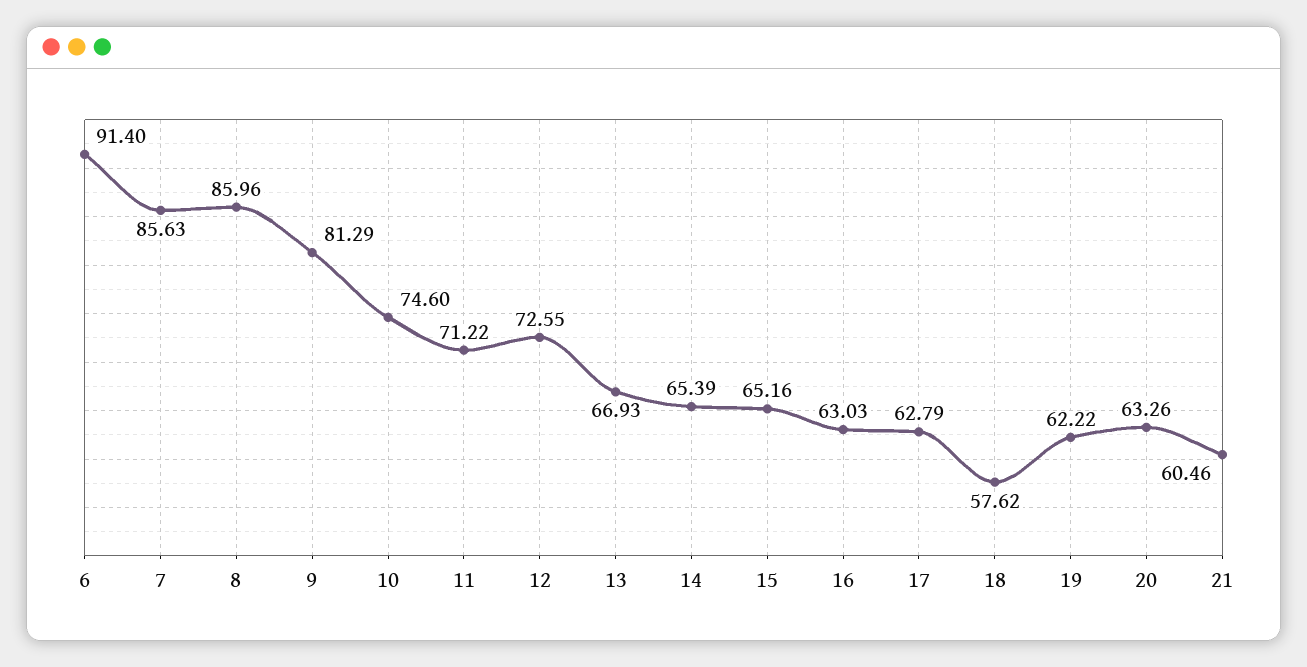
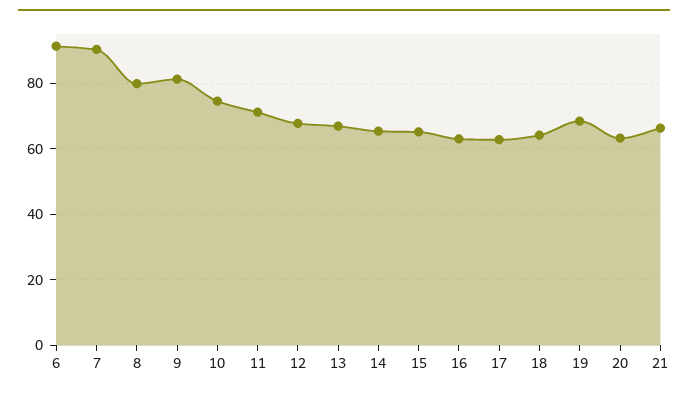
  {
    "6": 91.4,
-   "7": 85.63,
+   "7": 90,
-   "8": 85.96,
+   "8": 80,
    "9": 81.29,
    "10": 74.6,
    "11": 71.22,
-   "12": 72.55,
+   "12": 68,
    "13": 66.93,
    "14": 65.39,
    "15": 65.16,
    "16": 63.03,
    "17": 62.79,
-   "18": 57.62,
+   "18": 64,
-   "19": 62.22,
+   "19": 68,
    "20": 63.26,
-   "21": 60.46
+   "21": 66
  }

